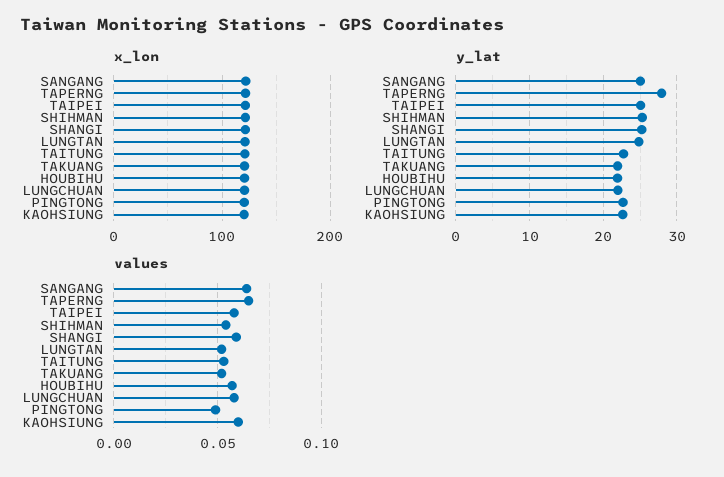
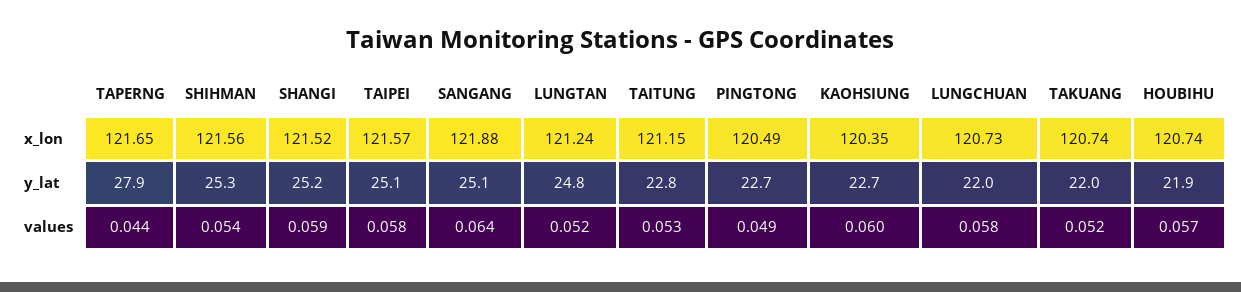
  {
    "x_lon": {
      "SANGANG": 121.88,
      "TAPERNG": 121.65,
      "TAIPEI": 121.57,
      "SHIHMAN": 121.56,
      "SHANGI": 121.52,
      "LUNGTAN": 121.24,
      "TAITUNG": 121.15,
      "TAKUANG": 120.74,
      "HOUBIHU": 120.74,
      "LUNGCHUAN": 120.73,
      "PINGTONG": 120.49,
      "KAOHSIUNG": 120.35
    },
    "y_lat": {
      "SANGANG": 25.1,
      "TAPERNG": 27.9,
      "TAIPEI": 25.1,
      "SHIHMAN": 25.3,
      "SHANGI": 25.2,
      "LUNGTAN": 24.8,
      "TAITUNG": 22.8,
      "TAKUANG": 22,
      "HOUBIHU": 21.9,
      "LUNGCHUAN": 22,
      "PINGTONG": 22.7,
      "KAOHSIUNG": 22.7
    },
    "values": {
      "SANGANG": 0.064,
-     "TAPERNG": 0.065,
+     "TAPERNG": 0.044,
      "TAIPEI": 0.058,
      "SHIHMAN": 0.054,
      "SHANGI": 0.059,
      "LUNGTAN": 0.052,
      "TAITUNG": 0.053,
      "TAKUANG": 0.052,
      "HOUBIHU": 0.057,
      "LUNGCHUAN": 0.058,
      "PINGTONG": 0.049,
      "KAOHSIUNG": 0.06
    }
  }

